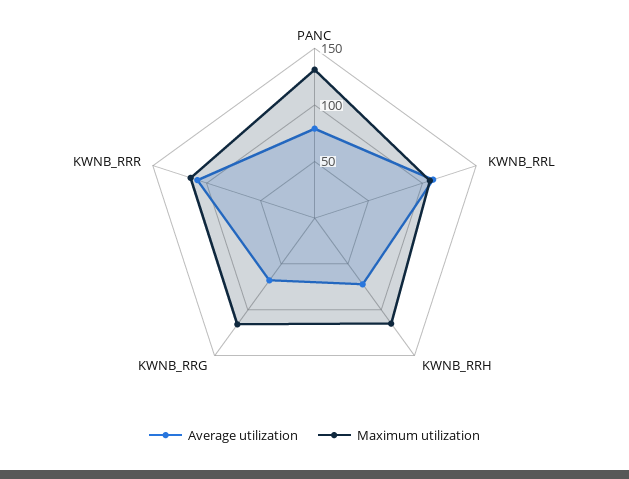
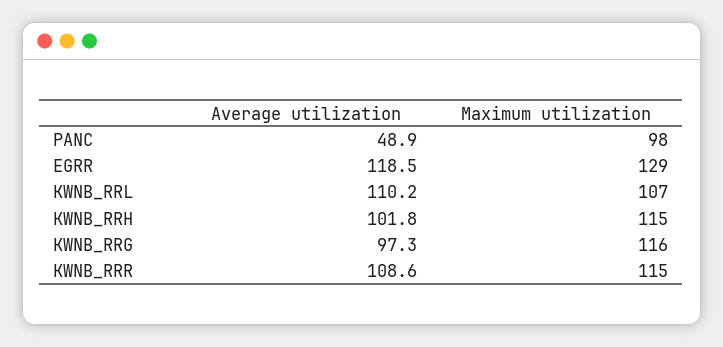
  {
    "Average utilization": {
-     "PANC": 80,
+     "PANC": 48.9,
      "KWNB_RRL": 110.2,
-     "KWNB_RRH": 70,
+     "KWNB_RRH": 101.8,
-     "KWNB_RRG": 70,
+     "KWNB_RRG": 97.3,
-     "KWNB_RRR": 108.6
+     "KWNB_RRR": 108.6,
+     "EGRR": 118.5
    },
    "Maximum utilization": {
-     "PANC": 130,
+     "PANC": 98,
      "KWNB_RRL": 107,
      "KWNB_RRH": 115,
      "KWNB_RRG": 116,
-     "KWNB_RRR": 115
+     "KWNB_RRR": 115,
+     "EGRR": 129
    }
  }

